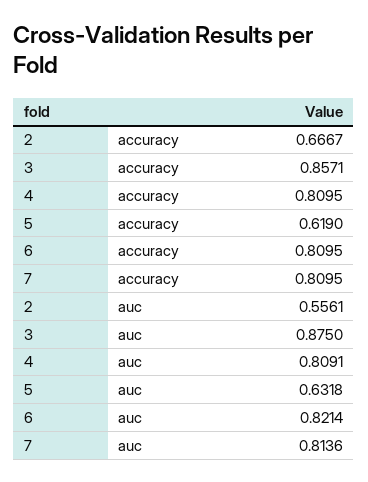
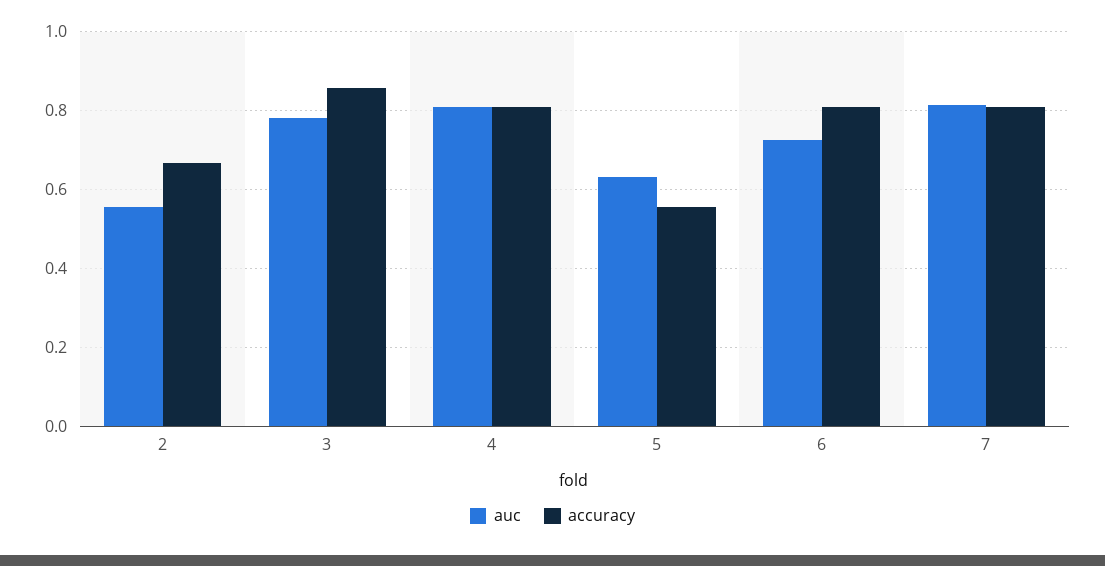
  {
    "accuracy": {
      "2": 0.6667,
      "3": 0.8571,
      "4": 0.8095,
-     "5": 0.619,
+     "5": 0.56,
      "6": 0.8095,
      "7": 0.8095
    },
    "auc": {
      "2": 0.5561,
-     "3": 0.875,
+     "3": 0.78,
      "4": 0.8091,
      "5": 0.6318,
-     "6": 0.8214,
+     "6": 0.72,
      "7": 0.8136
    }
  }

